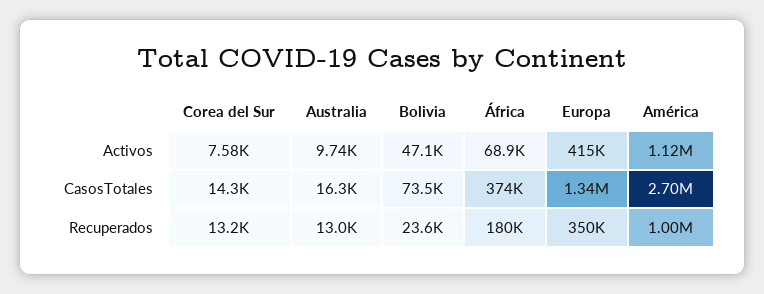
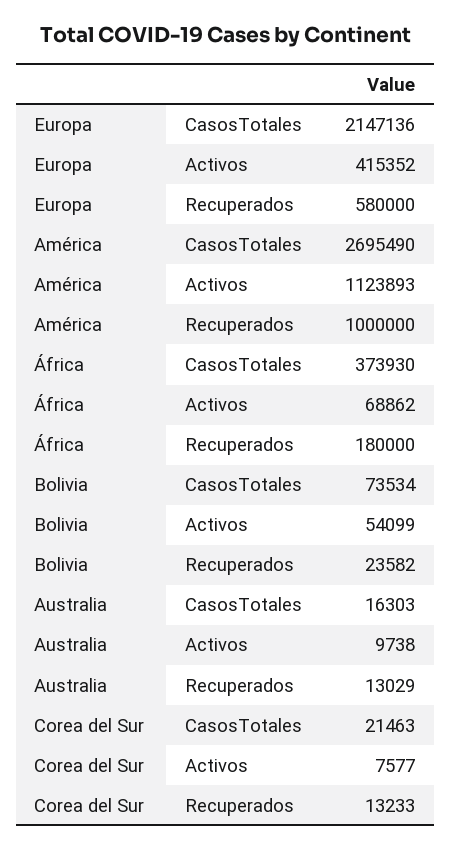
  {
    "Corea del Sur": {
      "Activos": 7577,
-     "CasosTotales": 14300,
+     "CasosTotales": 21463,
      "Recuperados": 13233
    },
    "Australia": {
      "Activos": 9738,
      "CasosTotales": 16303,
      "Recuperados": 13029
    },
    "Bolivia": {
-     "Activos": 47100,
+     "Activos": 54099,
      "CasosTotales": 73534,
      "Recuperados": 23582
    },
    "África": {
      "Activos": 68862,
      "CasosTotales": 373930,
      "Recuperados": 180000
    },
    "Europa": {
      "Activos": 415352,
-     "CasosTotales": 1340000,
+     "CasosTotales": 2147136,
-     "Recuperados": 350000
+     "Recuperados": 580000
    },
    "América": {
      "Activos": 1123893,
      "CasosTotales": 2695490,
      "Recuperados": 1000000
    }
  }

